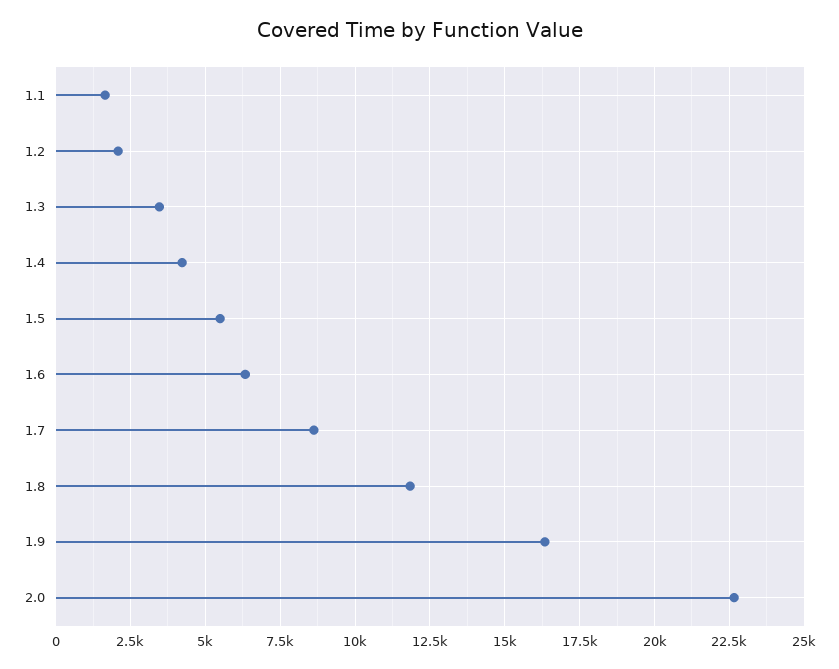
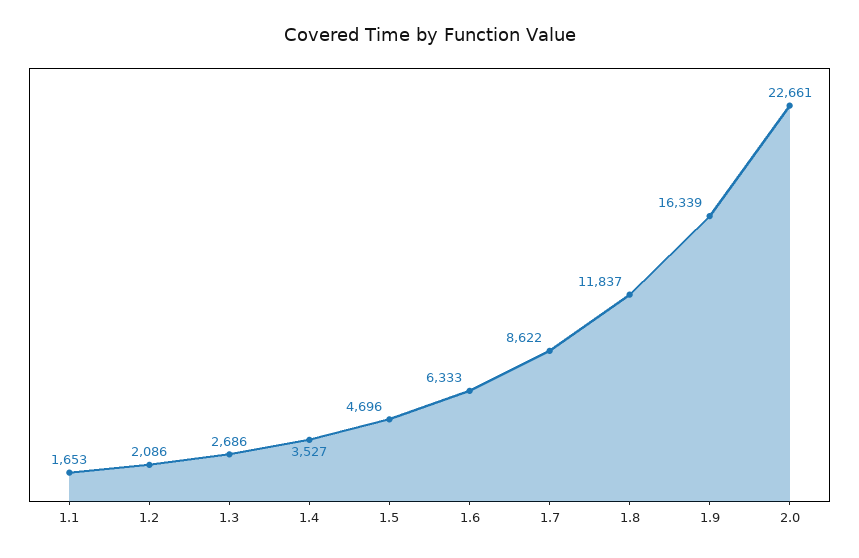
  {
    "1.1": 1653,
    "1.2": 2086,
-   "1.3": 3500,
+   "1.3": 2686,
-   "1.4": 4250,
+   "1.4": 3527,
-   "1.5": 5500,
+   "1.5": 4696,
    "1.6": 6333,
    "1.7": 8622,
    "1.8": 11837,
    "1.9": 16339,
    "2.0": 22661
  }

